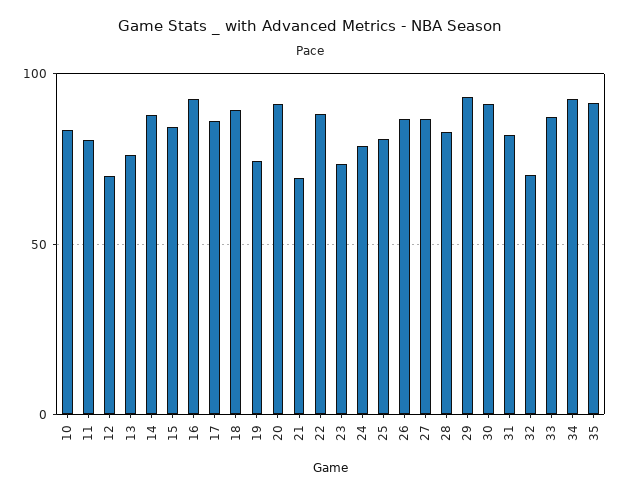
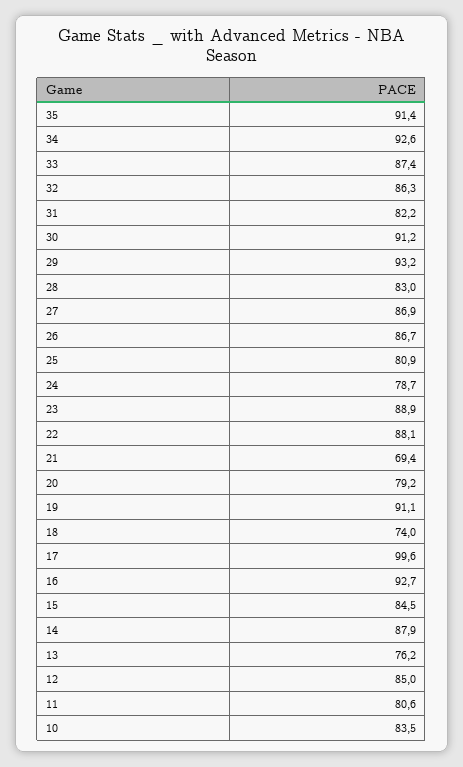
  {
    "10": 83.5,
    "11": 80.6,
-   "12": 70,
+   "12": 85,
    "13": 76.2,
    "14": 87.9,
    "15": 84.5,
    "16": 92.7,
-   "17": 85,
+   "17": 99.6,
-   "18": 90,
+   "18": 74,
-   "19": 75,
+   "19": 91.1,
-   "20": 90,
+   "20": 79.2,
    "21": 69.4,
    "22": 88.1,
-   "23": 75,
+   "23": 88.9,
    "24": 78.7,
    "25": 80.9,
    "26": 86.7,
    "27": 86.9,
    "28": 83,
    "29": 93.2,
    "30": 91.2,
    "31": 82.2,
-   "32": 70,
+   "32": 86.3,
    "33": 87.4,
    "34": 92.6,
    "35": 91.4
  }

